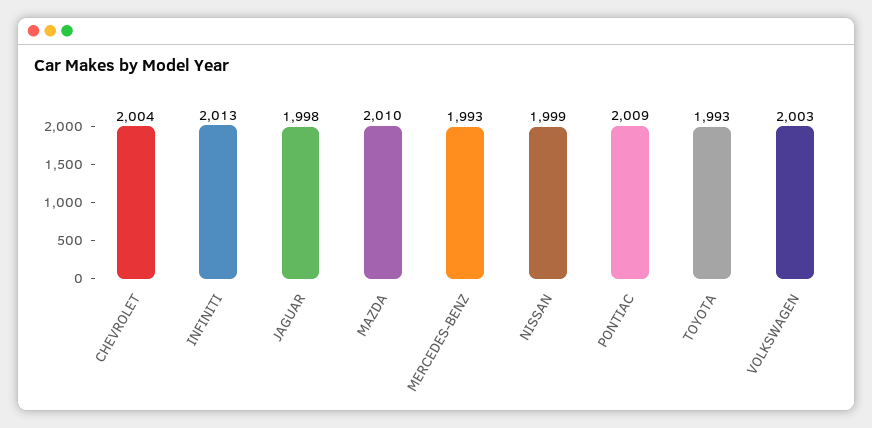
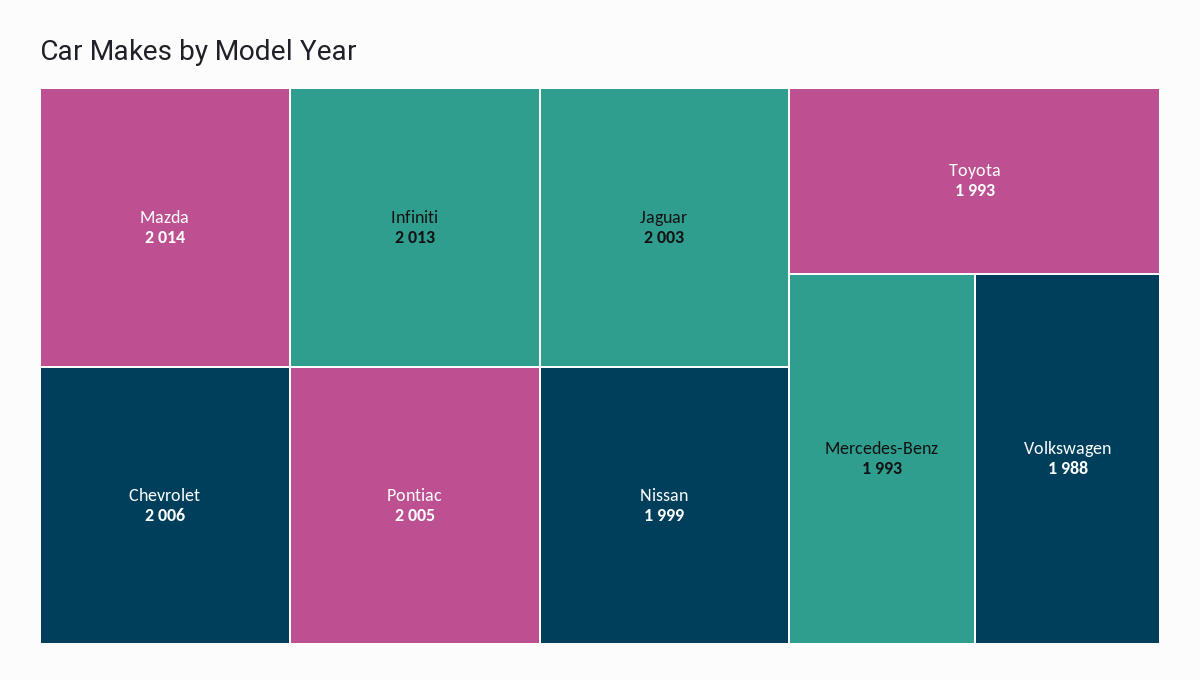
  {
-   "CHEVROLET": 2004,
+   "CHEVROLET": 2006,
    "INFINITI": 2013,
-   "JAGUAR": 1998,
+   "JAGUAR": 2003,
-   "MAZDA": 2010,
+   "MAZDA": 2014,
    "MERCEDES-BENZ": 1993,
    "NISSAN": 1999,
-   "PONTIAC": 2009,
+   "PONTIAC": 2005,
    "TOYOTA": 1993,
-   "VOLKSWAGEN": 2003
+   "VOLKSWAGEN": 1988
  }

